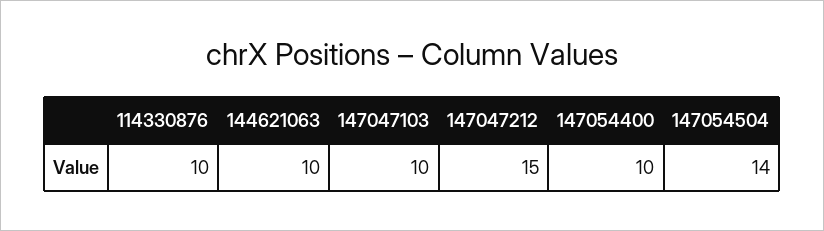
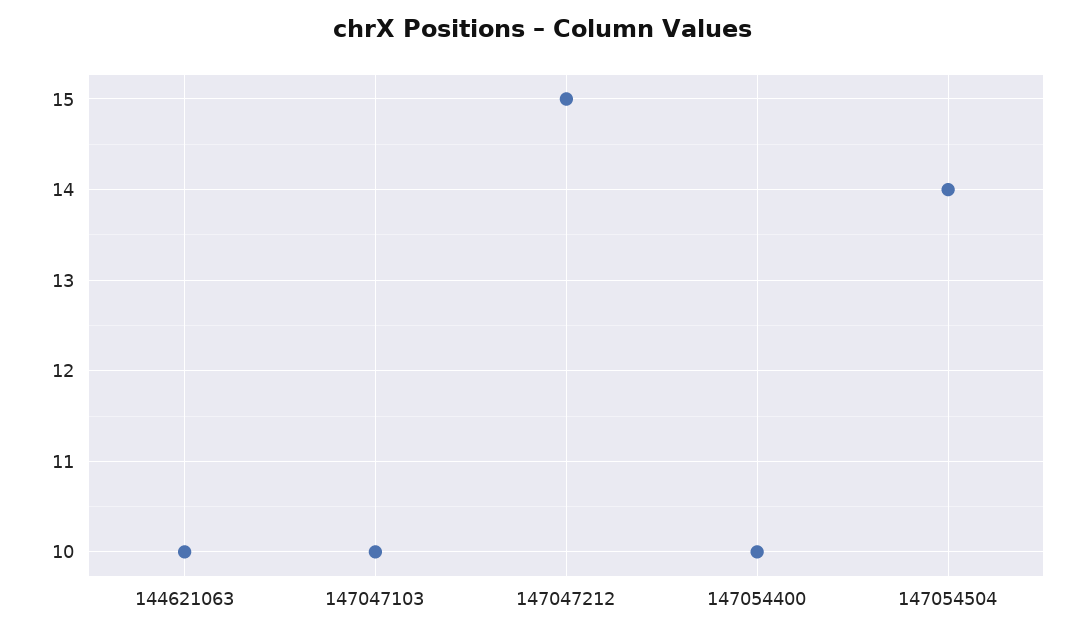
  {
-   "114330876": 10,
    "144621063": 10,
    "147047103": 10,
    "147047212": 15,
    "147054400": 10,
    "147054504": 14
  }

